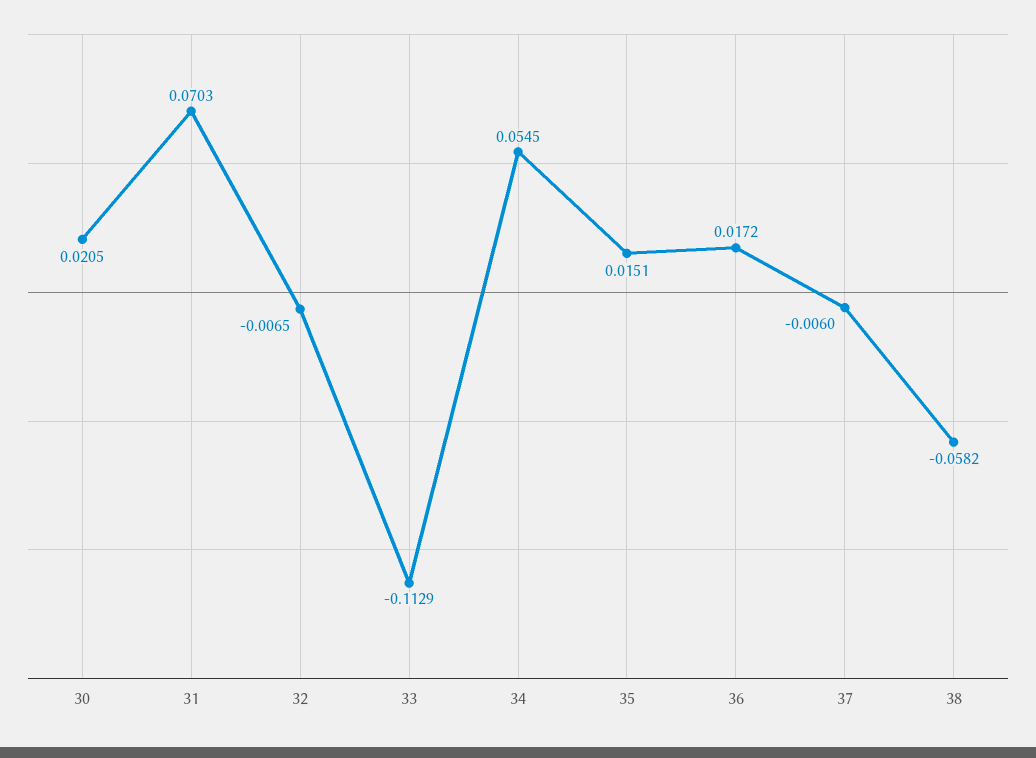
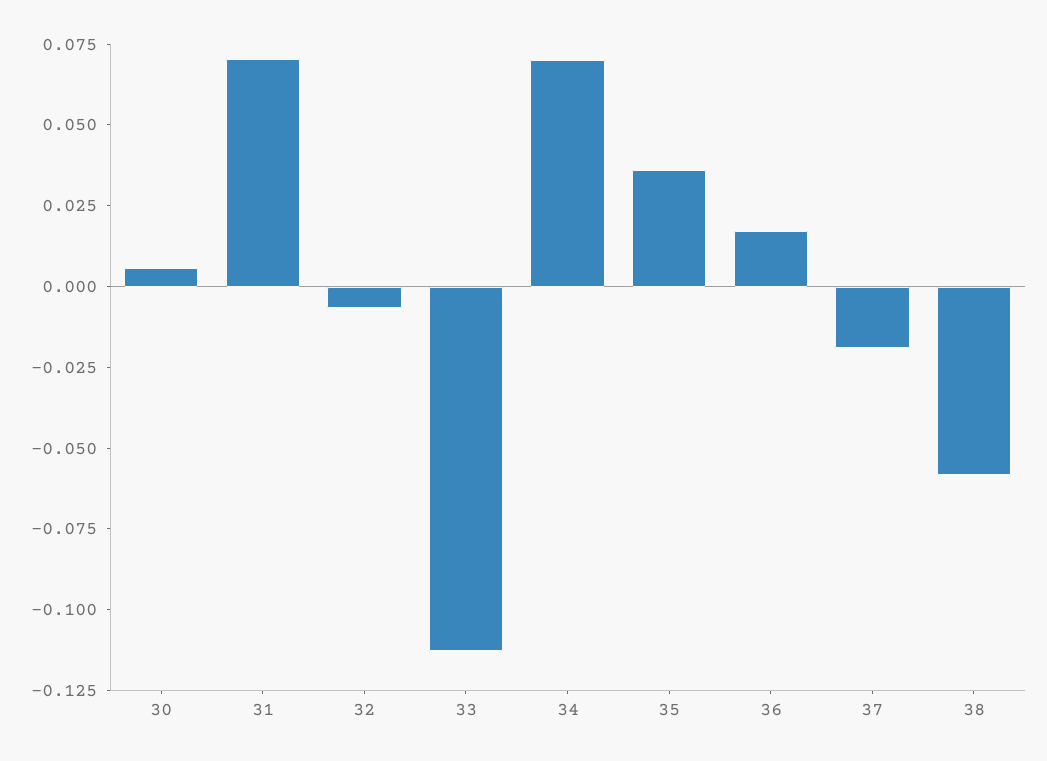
  {
-   "30": 0.0205,
+   "30": 0.005,
    "31": 0.0703,
    "32": -0.0065,
    "33": -0.1129,
-   "34": 0.0545,
+   "34": 0.07,
-   "35": 0.0151,
+   "35": 0.035,
    "36": 0.0172,
-   "37": -0.006,
+   "37": -0.02,
    "38": -0.0582
  }

